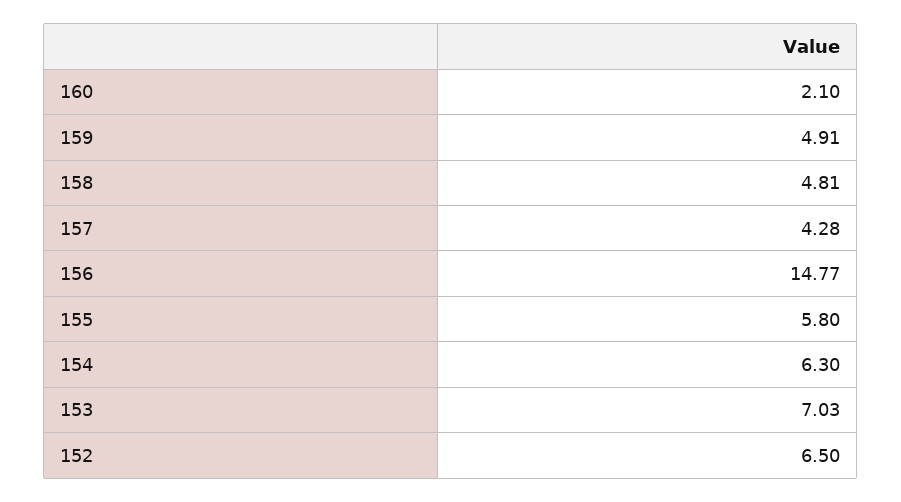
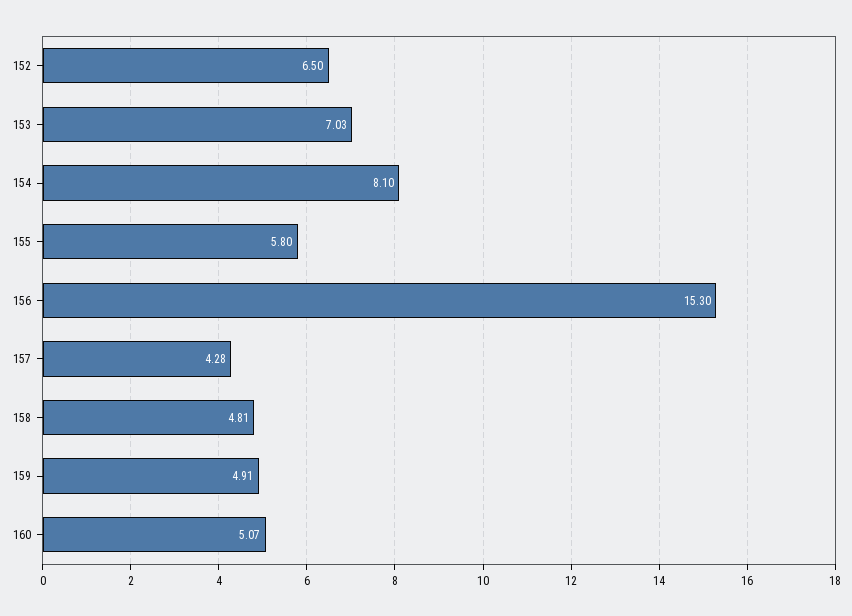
  {
-   "160": 2.1,
+   "160": 5.07,
    "159": 4.91,
    "158": 4.81,
    "157": 4.28,
-   "156": 14.77,
+   "156": 15.3,
    "155": 5.8,
-   "154": 6.3,
+   "154": 8.1,
    "153": 7.03,
    "152": 6.5
  }

